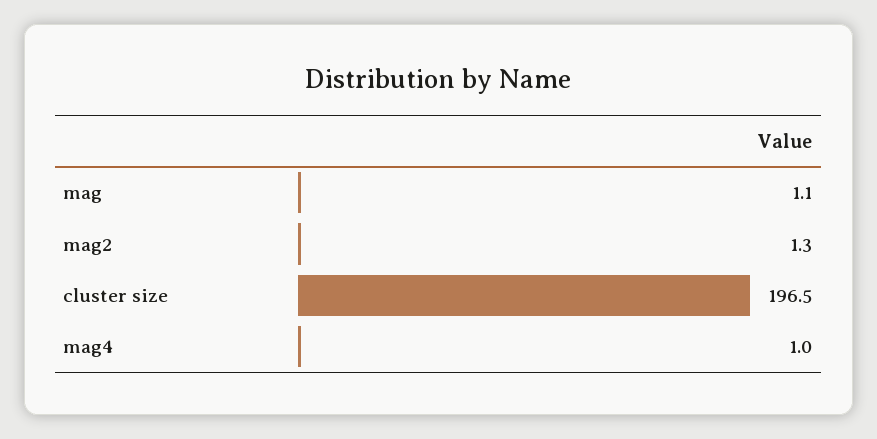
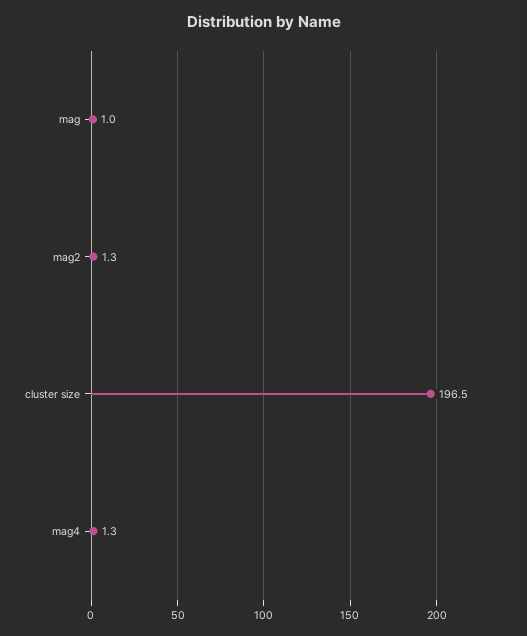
  {
-   "mag": 1.1,
+   "mag": 1,
    "mag2": 1.3,
    "cluster size": 196.5,
-   "mag4": 1
+   "mag4": 1.3
  }

